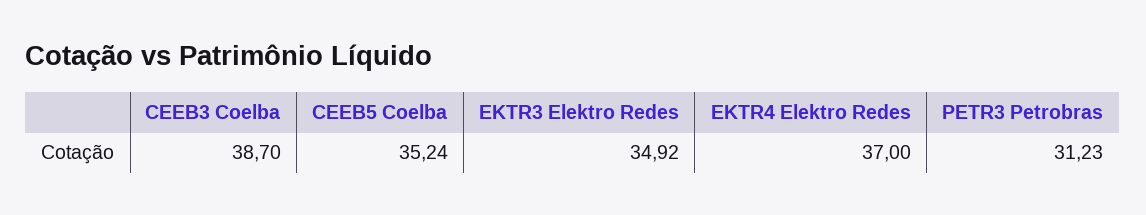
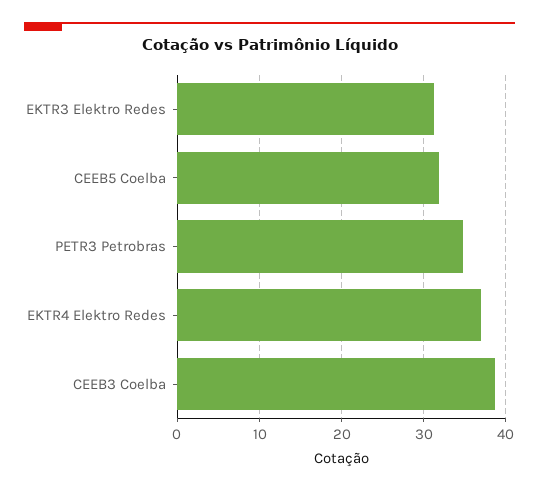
  {
    "CEEB3 Coelba": 38.7,
-   "CEEB5 Coelba": 35.24,
+   "CEEB5 Coelba": 32,
-   "EKTR3 Elektro Redes": 34.92,
+   "EKTR3 Elektro Redes": 31,
    "EKTR4 Elektro Redes": 37,
-   "PETR3 Petrobras": 31.23
+   "PETR3 Petrobras": 35
  }

